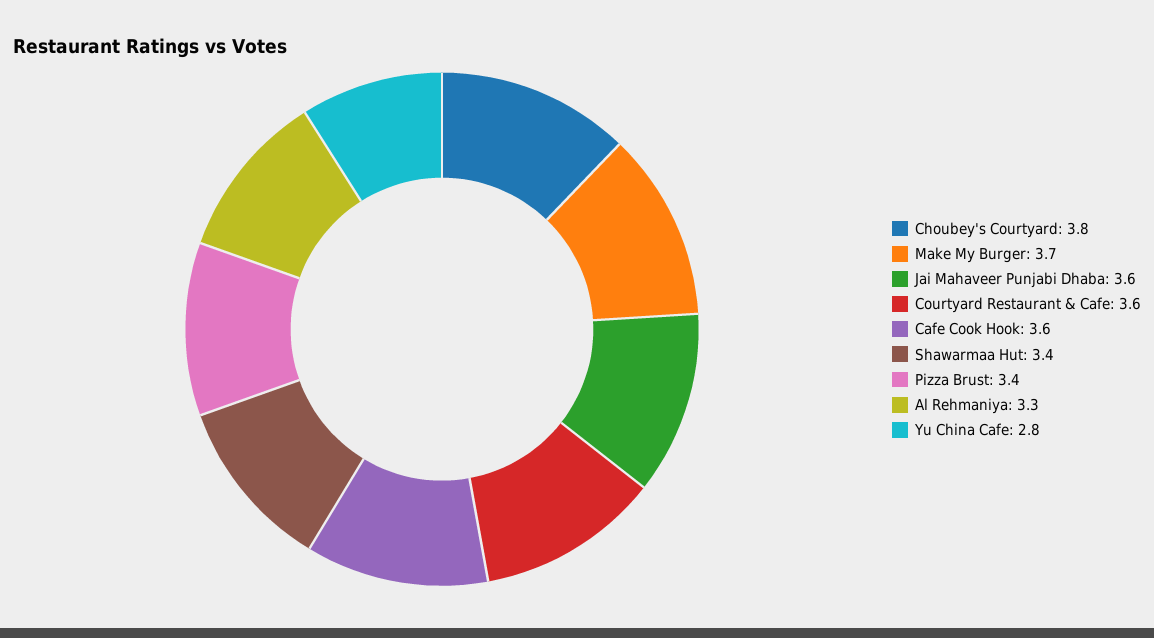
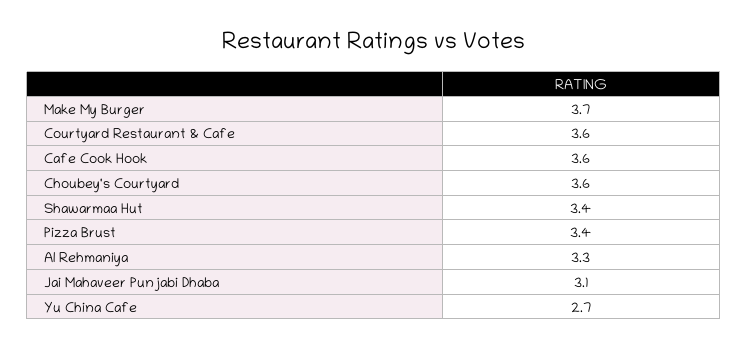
  {
-   "Choubey's Courtyard": 3.8,
+   "Choubey's Courtyard": 3.6,
    "Make My Burger": 3.7,
-   "Jai Mahaveer Punjabi Dhaba": 3.6,
+   "Jai Mahaveer Punjabi Dhaba": 3.1,
    "Courtyard Restaurant & Cafe": 3.6,
    "Cafe Cook Hook": 3.6,
    "Shawarmaa Hut": 3.4,
    "Pizza Brust": 3.4,
    "Al Rehmaniya": 3.3,
-   "Yu China Cafe": 2.8
+   "Yu China Cafe": 2.7
  }

